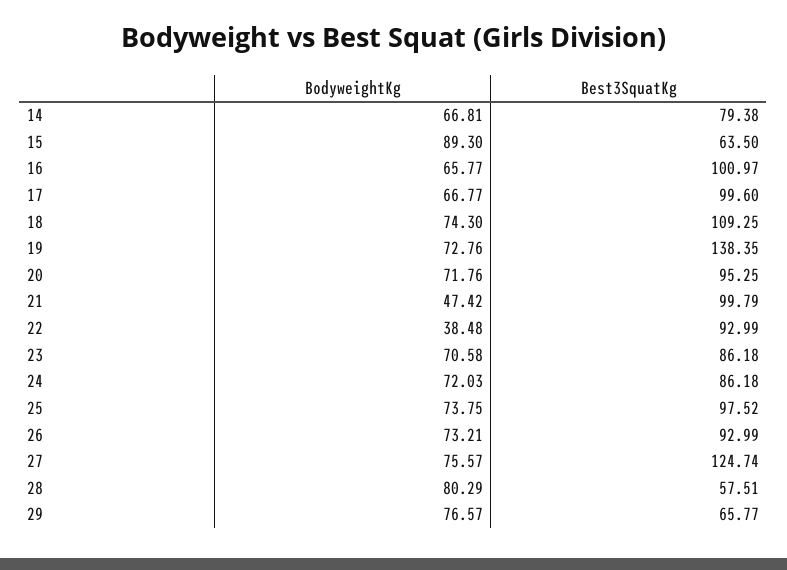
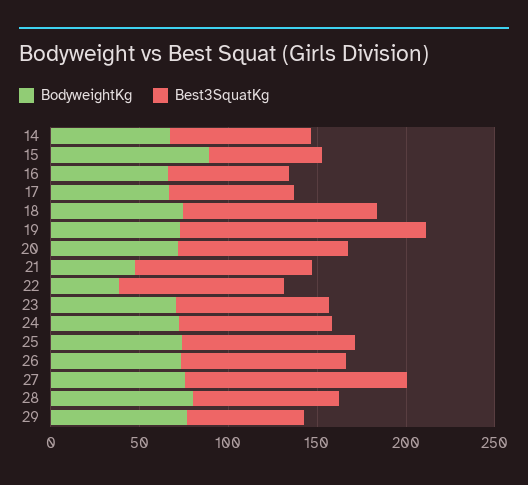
  {
    "BodyweightKg": {
      "14": 66.81,
      "15": 89.3,
      "16": 65.77,
      "17": 66.77,
      "18": 74.3,
      "19": 72.76,
      "20": 71.76,
      "21": 47.42,
      "22": 38.48,
      "23": 70.58,
      "24": 72.03,
      "25": 73.75,
      "26": 73.21,
      "27": 75.57,
      "28": 80.29,
      "29": 76.57
    },
    "Best3SquatKg": {
      "14": 79.38,
      "15": 63.5,
-     "16": 100.97,
+     "16": 70,
-     "17": 99.6,
+     "17": 70,
      "18": 109.25,
      "19": 138.35,
      "20": 95.25,
      "21": 99.79,
      "22": 92.99,
      "23": 86.18,
      "24": 86.18,
      "25": 97.52,
      "26": 92.99,
      "27": 124.74,
-     "28": 57.51,
+     "28": 80,
      "29": 65.77
    }
  }

